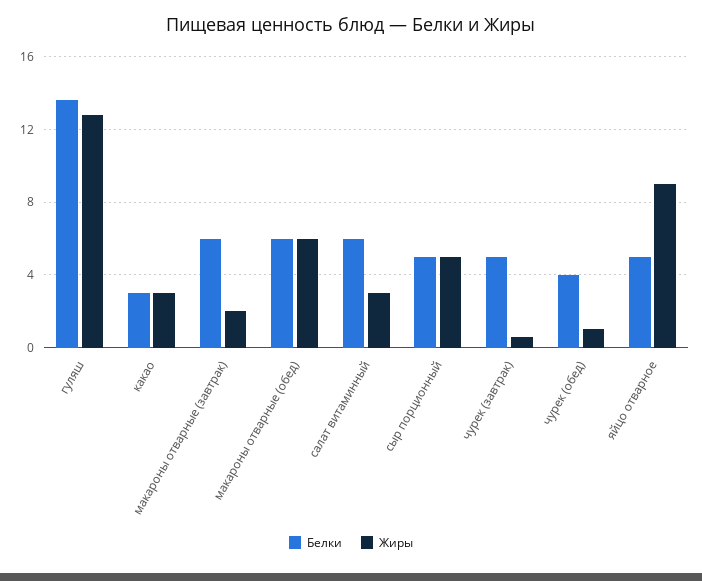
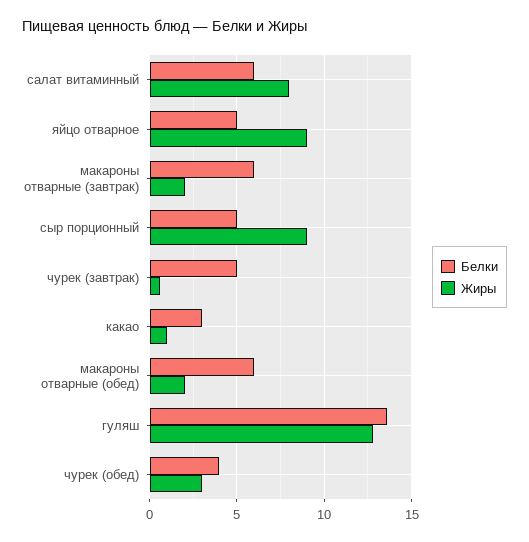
  {
    "Белки": {
      "гуляш": 13.5,
      "какао": 3,
      "макароны отварные (завтрак)": 6,
      "макароны отварные (обед)": 6,
      "салат витаминный": 6,
      "сыр порционный": 5,
      "чурек (завтрак)": 5,
      "чурек (обед)": 4,
      "яйцо отварное": 5
    },
    "Жиры": {
      "гуляш": 13,
-     "какао": 3,
+     "какао": 1,
      "макароны отварные (завтрак)": 2,
-     "макароны отварные (обед)": 6,
+     "макароны отварные (обед)": 2,
-     "салат витаминный": 3,
+     "салат витаминный": 8,
-     "сыр порционный": 5,
+     "сыр порционный": 9,
      "чурек (завтрак)": 0.5,
-     "чурек (обед)": 1,
+     "чурек (обед)": 3,
      "яйцо отварное": 9
    }
  }

